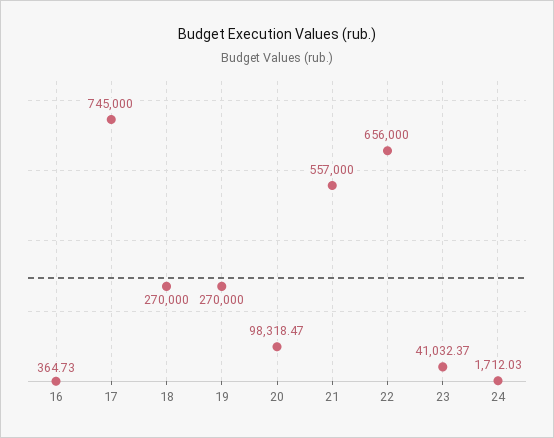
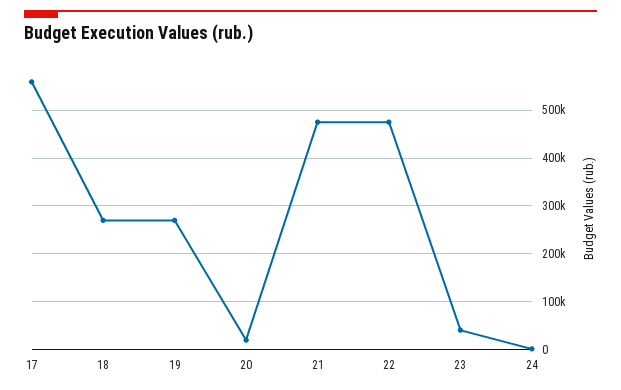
  {
-   "16": 364.73,
-   "17": 745000,
+   "17": 560000,
    "18": 270000,
    "19": 270000,
-   "20": 98318.47,
+   "20": 20000,
-   "21": 557000,
+   "21": 480000,
-   "22": 656000,
+   "22": 480000,
    "23": 41032.37,
    "24": 1712.03
  }

